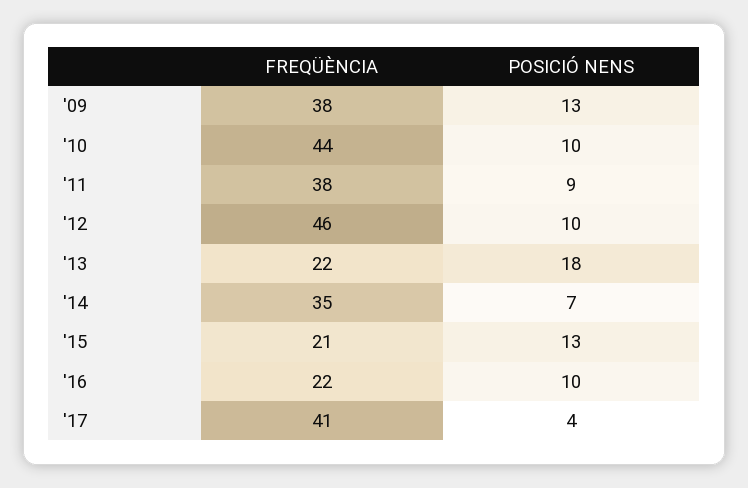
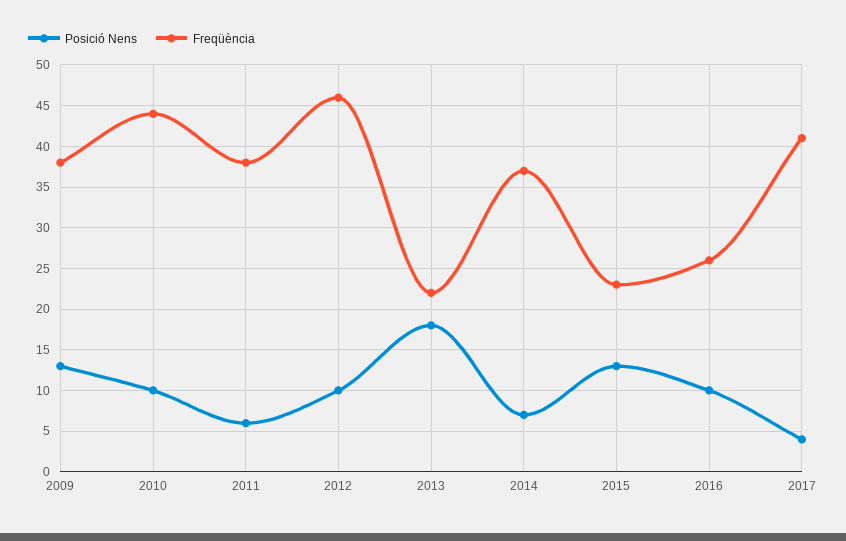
  {
    "FREQÜÈNCIA": {
      "'09": 38,
      "'10": 44,
      "'11": 38,
      "'12": 46,
      "'13": 22,
-     "'14": 35,
+     "'14": 37,
-     "'15": 21,
+     "'15": 23,
-     "'16": 22,
+     "'16": 26,
      "'17": 41
    },
    "POSICIÓ NENS": {
      "'09": 13,
      "'10": 10,
-     "'11": 9,
+     "'11": 6,
      "'12": 10,
      "'13": 18,
      "'14": 7,
      "'15": 13,
      "'16": 10,
      "'17": 4
    }
  }

